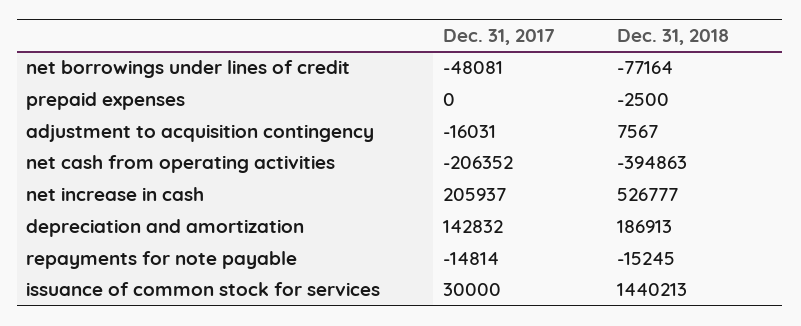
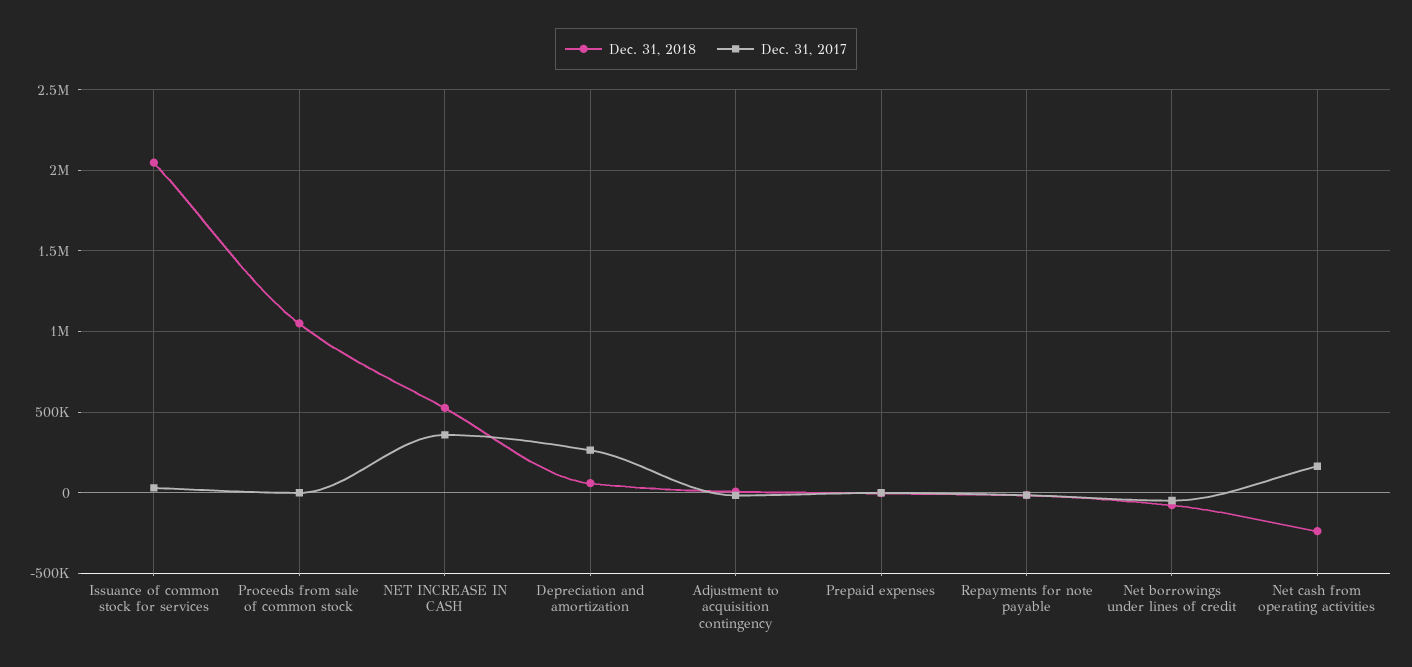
  {
    "Dec. 31, 2017": {
      "net borrowings under lines of credit": -48081,
      "prepaid expenses": 0,
      "adjustment to acquisition contingency": -16031,
-     "net cash from operating activities": -206352,
+     "net cash from operating activities": 150000,
-     "net increase in cash": 205937,
+     "net increase in cash": 350000,
-     "depreciation and amortization": 142832,
+     "depreciation and amortization": 250000,
      "repayments for note payable": -14814,
-     "issuance of common stock for services": 30000
+     "issuance of common stock for services": 30000,
+     "Proceeds from sale of common stock": 0
    },
    "Dec. 31, 2018": {
      "net borrowings under lines of credit": -77164,
      "prepaid expenses": -2500,
      "adjustment to acquisition contingency": 7567,
-     "net cash from operating activities": -394863,
+     "net cash from operating activities": -250000,
      "net increase in cash": 526777,
-     "depreciation and amortization": 186913,
+     "depreciation and amortization": 50000,
      "repayments for note payable": -15245,
-     "issuance of common stock for services": 1440213
+     "issuance of common stock for services": 2050000,
+     "Proceeds from sale of common stock": 1050000
    }
  }

